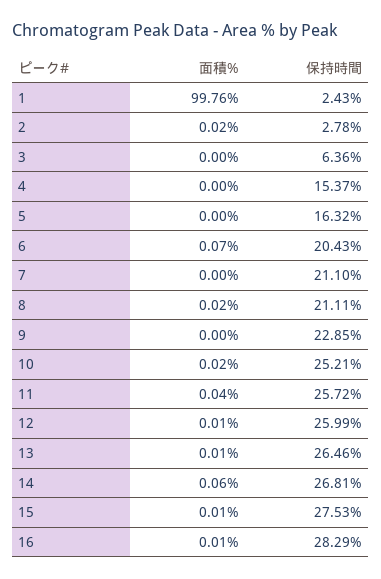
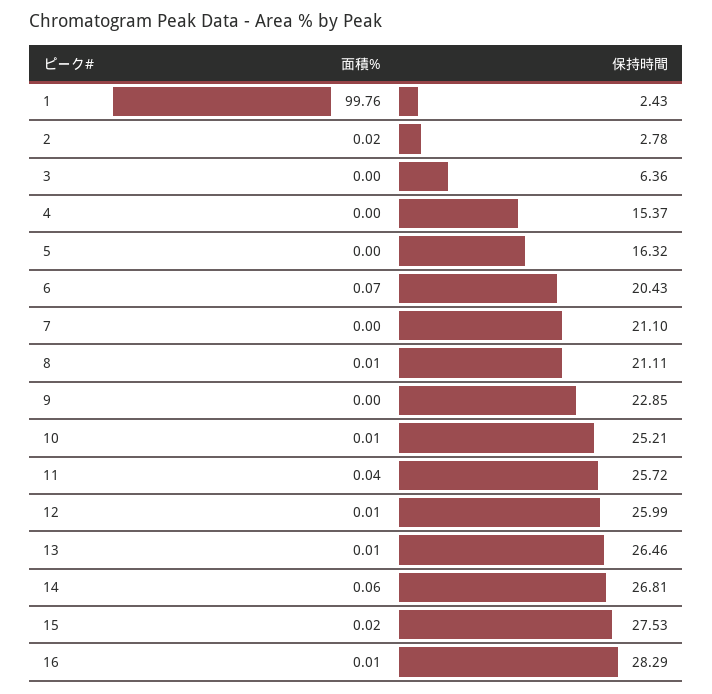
  {
    "面積%": {
      "1": 99.76,
      "2": 0.02,
      "3": 0,
      "4": 0,
      "5": 0,
      "6": 0.07,
      "7": 0,
-     "8": 0.02,
+     "8": 0.01,
      "9": 0,
-     "10": 0.02,
+     "10": 0.01,
      "11": 0.04,
      "12": 0.01,
      "13": 0.01,
      "14": 0.06,
-     "15": 0.01,
+     "15": 0.02,
      "16": 0.01
    },
    "保持時間": {
      "1": 2.43,
      "2": 2.78,
      "3": 6.36,
      "4": 15.37,
      "5": 16.32,
      "6": 20.43,
      "7": 21.1,
      "8": 21.11,
      "9": 22.85,
      "10": 25.21,
      "11": 25.72,
      "12": 25.99,
      "13": 26.46,
      "14": 26.81,
      "15": 27.53,
      "16": 28.29
    }
  }

